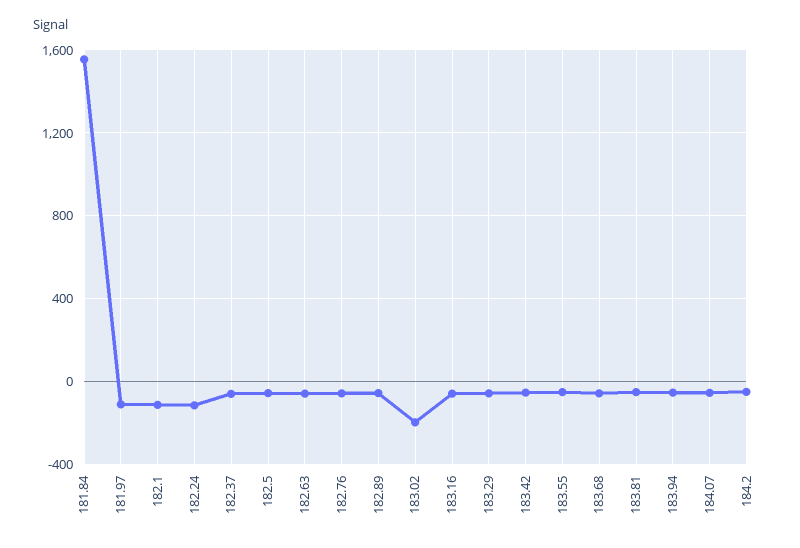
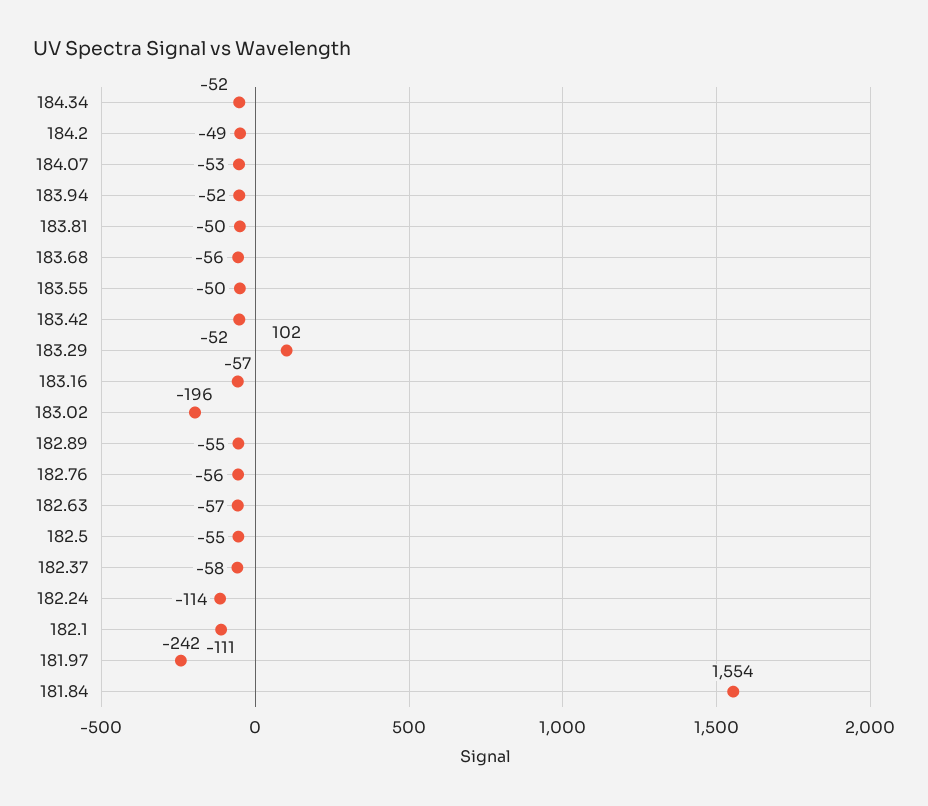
  {
    "181.84": 1554,
-   "181.97": -100,
+   "181.97": -242,
    "182.1": -111,
    "182.24": -114,
    "182.37": -58,
    "182.5": -55,
    "182.63": -57,
    "182.76": -56,
    "182.89": -55,
    "183.02": -196,
    "183.16": -57,
-   "183.29": -50,
+   "183.29": 102,
    "183.42": -52,
    "183.55": -50,
    "183.68": -56,
    "183.81": -50,
    "183.94": -52,
    "184.07": -53,
-   "184.2": -49
+   "184.2": -49,
+   "184.34": -52
  }

